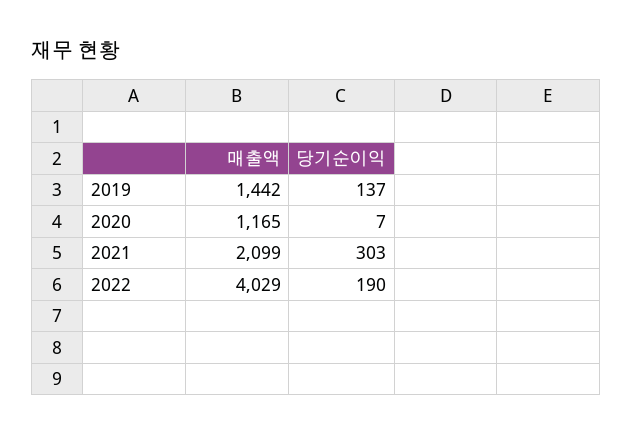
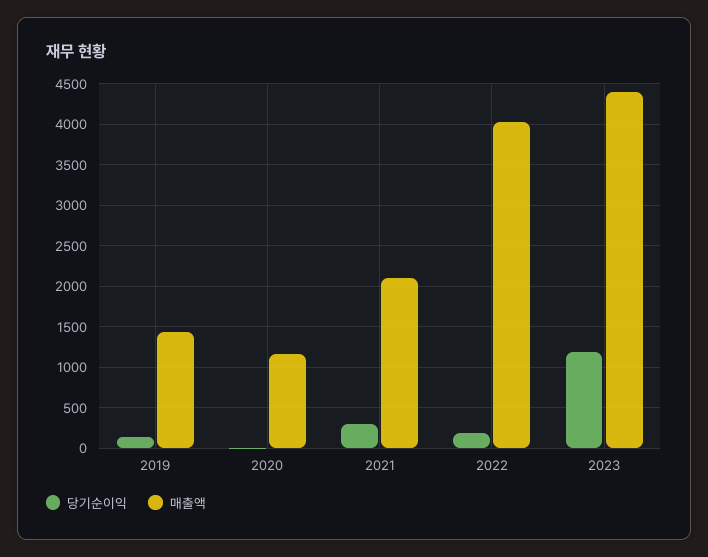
  {
    "매출액": {
      "2019": 1442,
      "2020": 1165,
      "2021": 2099,
-     "2022": 4029
+     "2022": 4029,
+     "2023": 4400
    },
    "당기순이익": {
      "2019": 137,
      "2020": 7,
      "2021": 303,
-     "2022": 190
+     "2022": 190,
+     "2023": 1200
    }
  }

